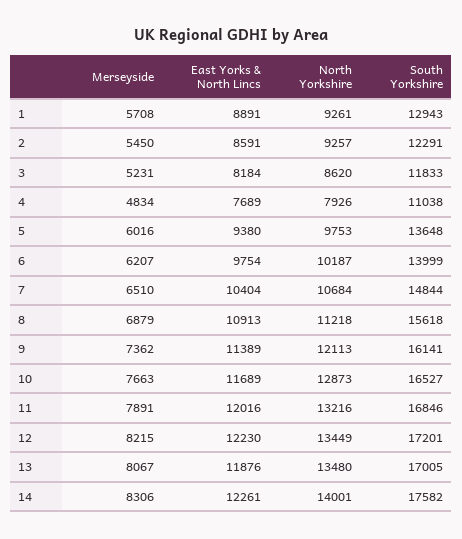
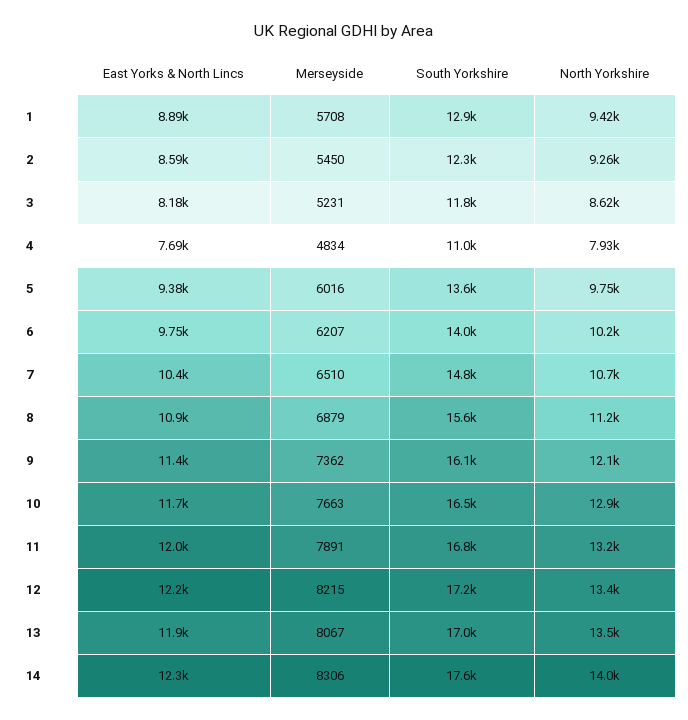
  {
    "Merseyside": {
      "1": 5708,
      "2": 5450,
      "3": 5231,
      "4": 4834,
      "5": 6016,
      "6": 6207,
      "7": 6510,
      "8": 6879,
      "9": 7362,
      "10": 7663,
      "11": 7891,
      "12": 8215,
      "13": 8067,
      "14": 8306
    },
    "East Yorks & North Lincs": {
      "1": 8891,
      "2": 8591,
      "3": 8184,
      "4": 7689,
      "5": 9380,
      "6": 9754,
      "7": 10404,
      "8": 10913,
      "9": 11389,
      "10": 11689,
      "11": 12016,
      "12": 12230,
      "13": 11876,
      "14": 12261
    },
    "North Yorkshire": {
-     "1": 9261,
+     "1": 9420,
      "2": 9257,
      "3": 8620,
      "4": 7926,
      "5": 9753,
      "6": 10187,
      "7": 10684,
      "8": 11218,
      "9": 12113,
      "10": 12873,
      "11": 13216,
      "12": 13449,
      "13": 13480,
      "14": 14001
    },
    "South Yorkshire": {
      "1": 12943,
      "2": 12291,
      "3": 11833,
      "4": 11038,
      "5": 13648,
      "6": 13999,
      "7": 14844,
      "8": 15618,
      "9": 16141,
      "10": 16527,
      "11": 16846,
      "12": 17201,
      "13": 17005,
      "14": 17582
    }
  }

